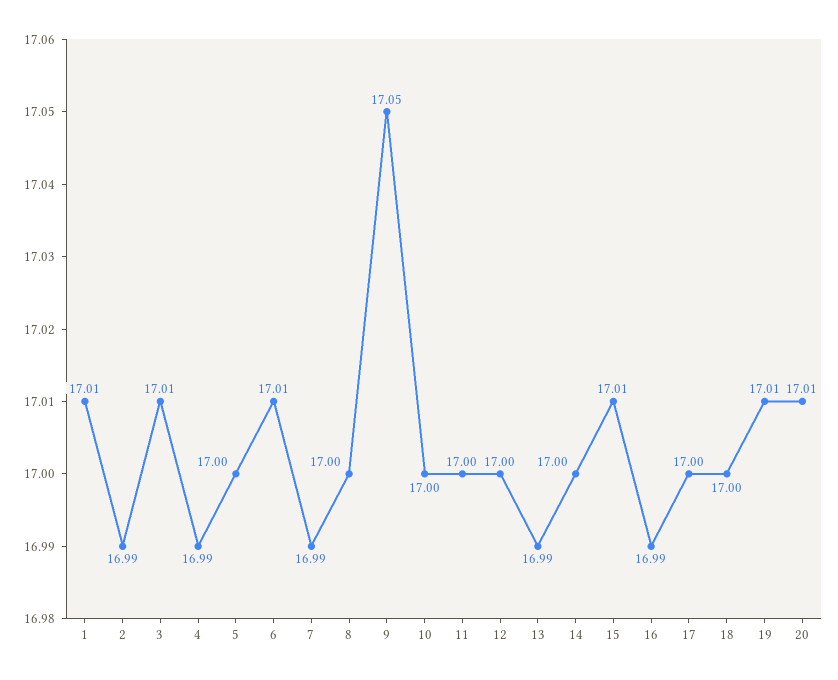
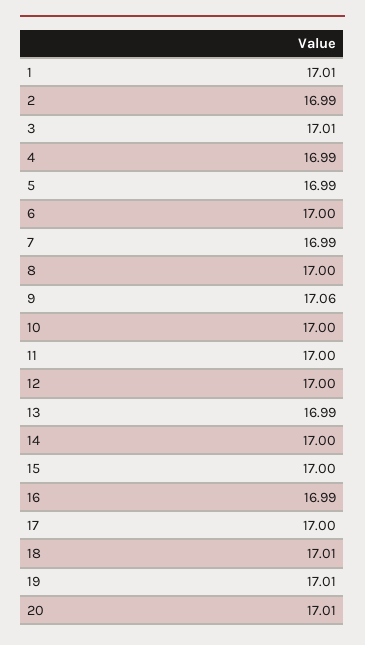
  {
    "1": 17.01,
    "2": 16.99,
    "3": 17.01,
    "4": 16.99,
-   "5": 17,
+   "5": 16.99,
-   "6": 17.01,
+   "6": 17,
    "7": 16.99,
    "8": 17,
-   "9": 17.05,
+   "9": 17.06,
    "10": 17,
    "11": 17,
    "12": 17,
    "13": 16.99,
    "14": 17,
-   "15": 17.01,
+   "15": 17,
    "16": 16.99,
    "17": 17,
-   "18": 17,
+   "18": 17.01,
    "19": 17.01,
    "20": 17.01
  }

